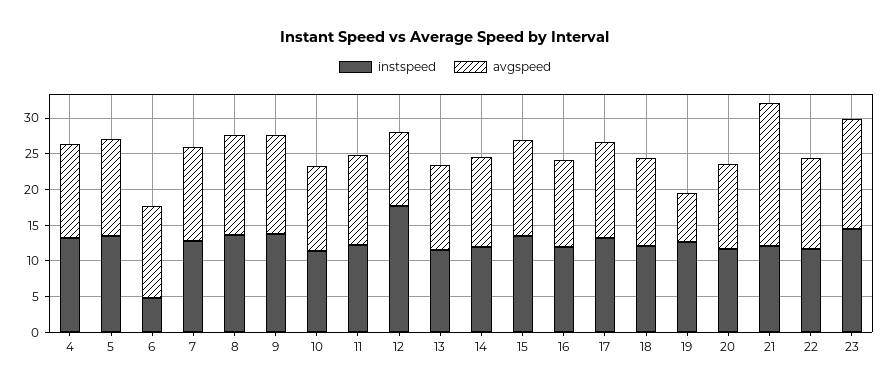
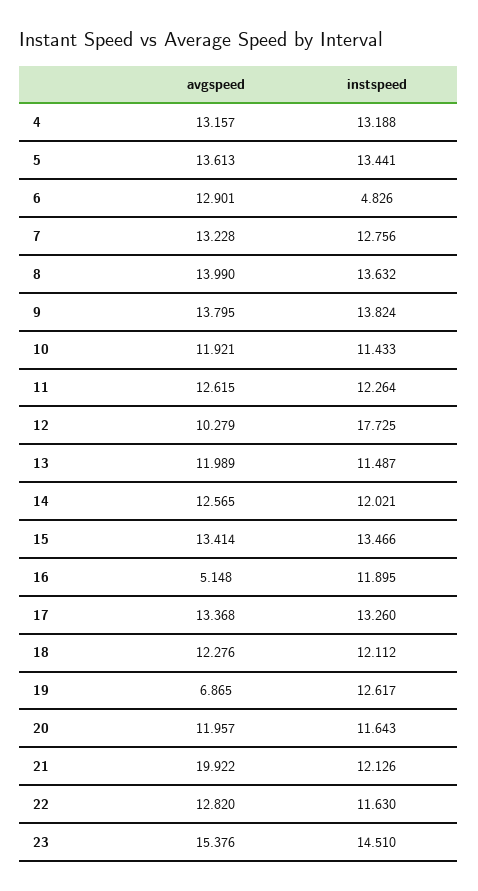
  {
    "instspeed": {
      "4": 13.188,
      "5": 13.441,
      "6": 4.826,
      "7": 12.756,
      "8": 13.632,
      "9": 13.824,
      "10": 11.433,
      "11": 12.264,
      "12": 17.725,
      "13": 11.487,
      "14": 12.021,
      "15": 13.466,
      "16": 11.895,
      "17": 13.26,
      "18": 12.112,
      "19": 12.617,
      "20": 11.643,
      "21": 12.126,
      "22": 11.63,
      "23": 14.51
    },
    "avgspeed": {
      "4": 13.157,
      "5": 13.613,
      "6": 12.901,
      "7": 13.228,
      "8": 13.99,
      "9": 13.795,
      "10": 11.921,
      "11": 12.615,
      "12": 10.279,
      "13": 11.989,
      "14": 12.565,
      "15": 13.414,
-     "16": 12.5,
+     "16": 5.148,
      "17": 13.368,
      "18": 12.276,
      "19": 6.865,
      "20": 11.957,
      "21": 19.922,
      "22": 12.82,
      "23": 15.376
    }
  }

